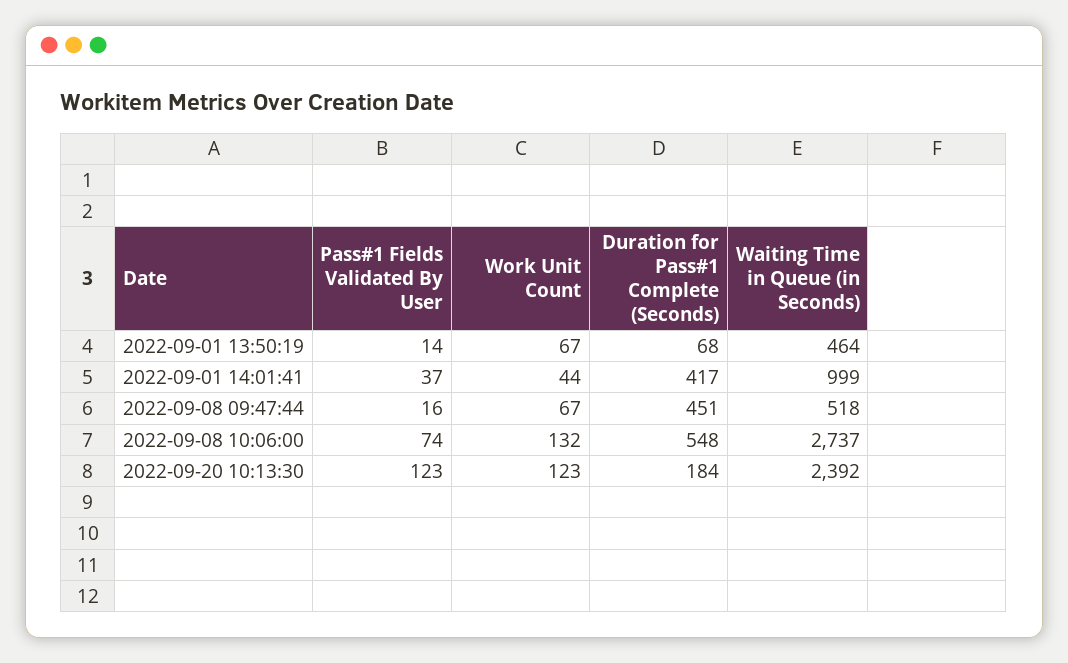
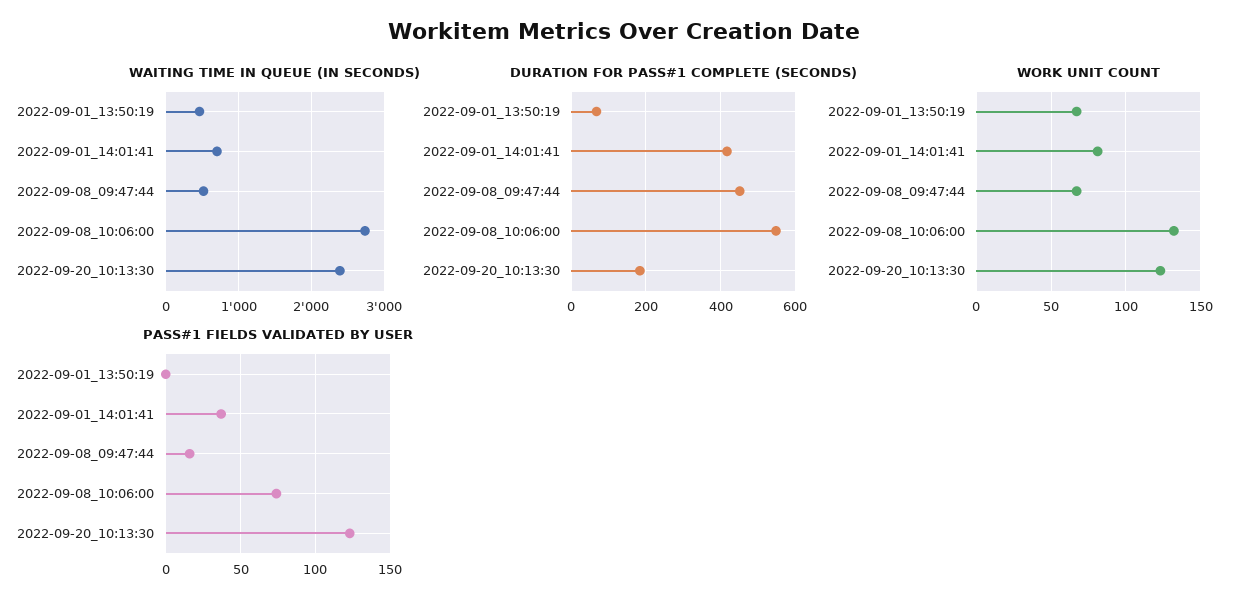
  {
    "Pass#1 Fields Validated By User": {
-     "2022-09-01 13:50:19": 14,
+     "2022-09-01 13:50:19": 0,
      "2022-09-01 14:01:41": 37,
      "2022-09-08 09:47:44": 16,
      "2022-09-08 10:06:00": 74,
      "2022-09-20 10:13:30": 123
    },
    "Work Unit Count": {
      "2022-09-01 13:50:19": 67,
-     "2022-09-01 14:01:41": 44,
+     "2022-09-01 14:01:41": 80,
      "2022-09-08 09:47:44": 67,
      "2022-09-08 10:06:00": 132,
      "2022-09-20 10:13:30": 123
    },
    "Duration for Pass#1 Complete (Seconds)": {
      "2022-09-01 13:50:19": 68,
      "2022-09-01 14:01:41": 417,
      "2022-09-08 09:47:44": 451,
      "2022-09-08 10:06:00": 548,
      "2022-09-20 10:13:30": 184
    },
    "Waiting Time in Queue (in Seconds)": {
      "2022-09-01 13:50:19": 464,
-     "2022-09-01 14:01:41": 999,
+     "2022-09-01 14:01:41": 700,
      "2022-09-08 09:47:44": 518,
      "2022-09-08 10:06:00": 2737,
      "2022-09-20 10:13:30": 2392
    }
  }

